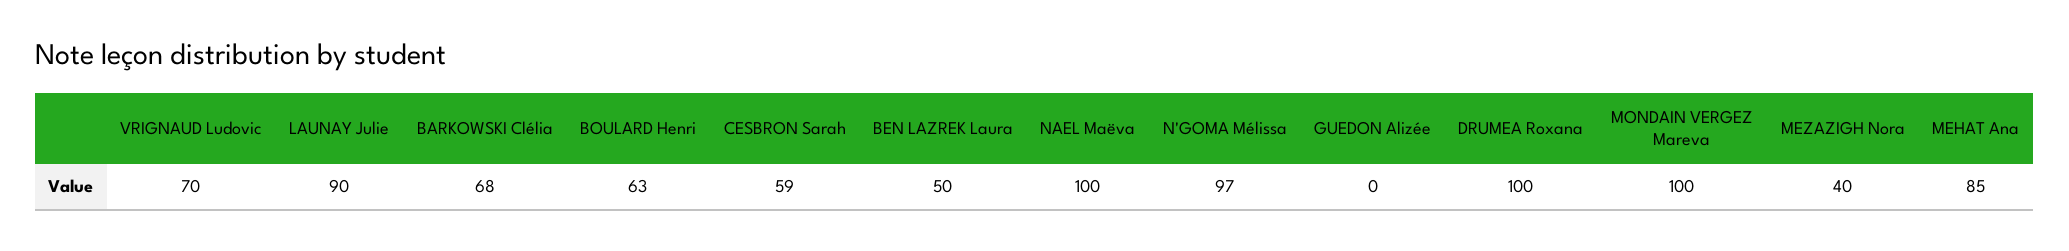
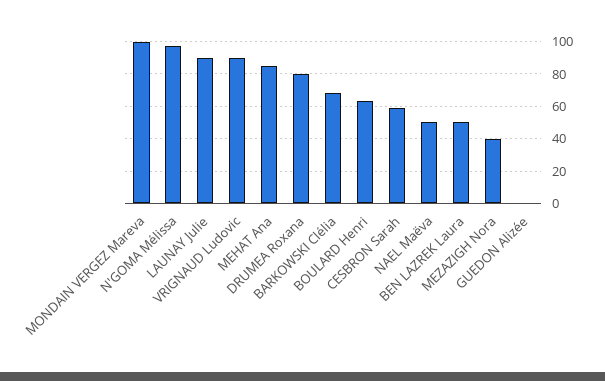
  {
-   "VRIGNAUD Ludovic": 70,
+   "VRIGNAUD Ludovic": 90,
    "LAUNAY Julie": 90,
    "BARKOWSKI Clélia": 68,
    "BOULARD Henri": 63,
    "CESBRON Sarah": 59,
    "BEN LAZREK Laura": 50,
-   "NAEL Maëva": 100,
+   "NAEL Maëva": 50,
    "N'GOMA Mélissa": 97,
    "GUEDON Alizée": 0,
-   "DRUMEA Roxana": 100,
+   "DRUMEA Roxana": 80,
    "MONDAIN VERGEZ Mareva": 100,
    "MEZAZIGH Nora": 40,
    "MEHAT Ana": 85
  }

